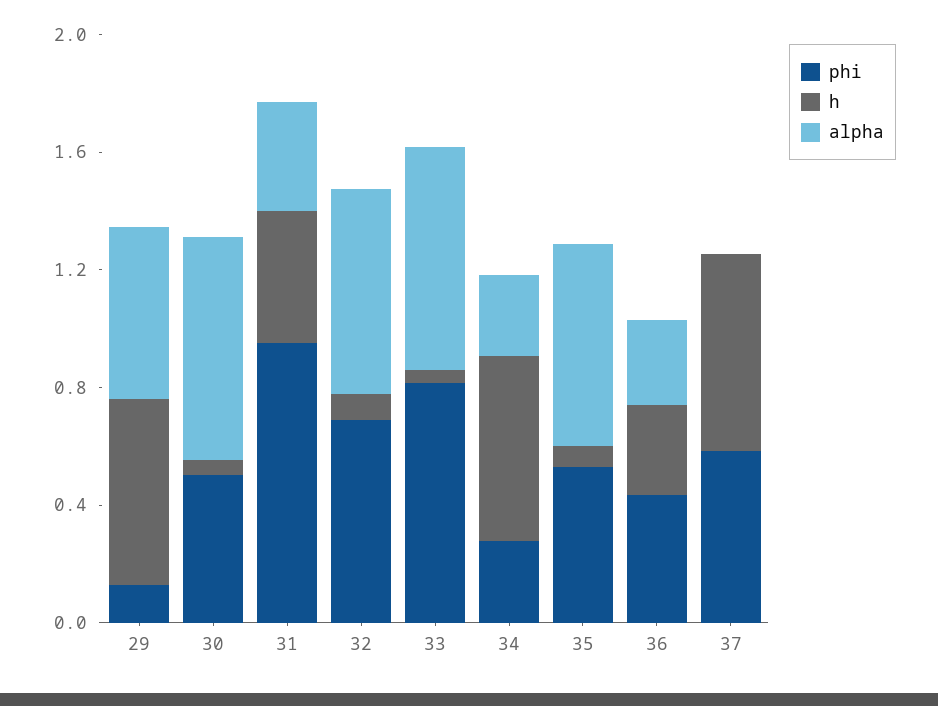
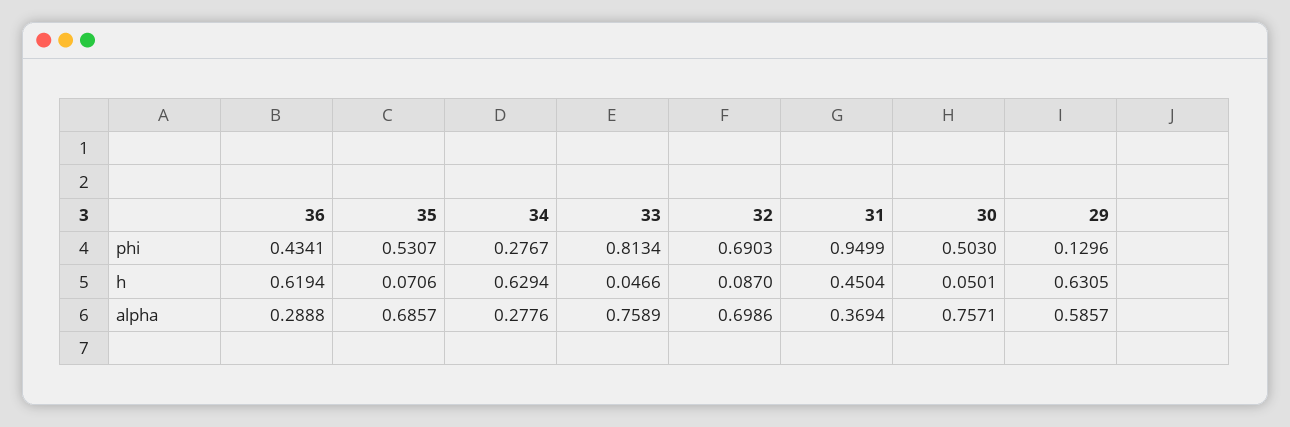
  {
    "phi": {
      "29": 0.1296,
      "30": 0.503,
      "31": 0.9499,
      "32": 0.6903,
      "33": 0.8134,
      "34": 0.2767,
      "35": 0.5307,
-     "36": 0.4341,
+     "36": 0.4341
-     "37": 0.6
    },
    "h": {
      "29": 0.6305,
      "30": 0.0501,
      "31": 0.4504,
      "32": 0.087,
      "33": 0.0466,
      "34": 0.6294,
      "35": 0.0706,
-     "36": 0.3,
+     "36": 0.6194
-     "37": 0.7
    },
    "alpha": {
      "29": 0.5857,
      "30": 0.7571,
      "31": 0.3694,
      "32": 0.6986,
      "33": 0.7589,
      "34": 0.2776,
      "35": 0.6857,
-     "36": 0.2888,
+     "36": 0.2888
-     "37": 0
    }
  }

